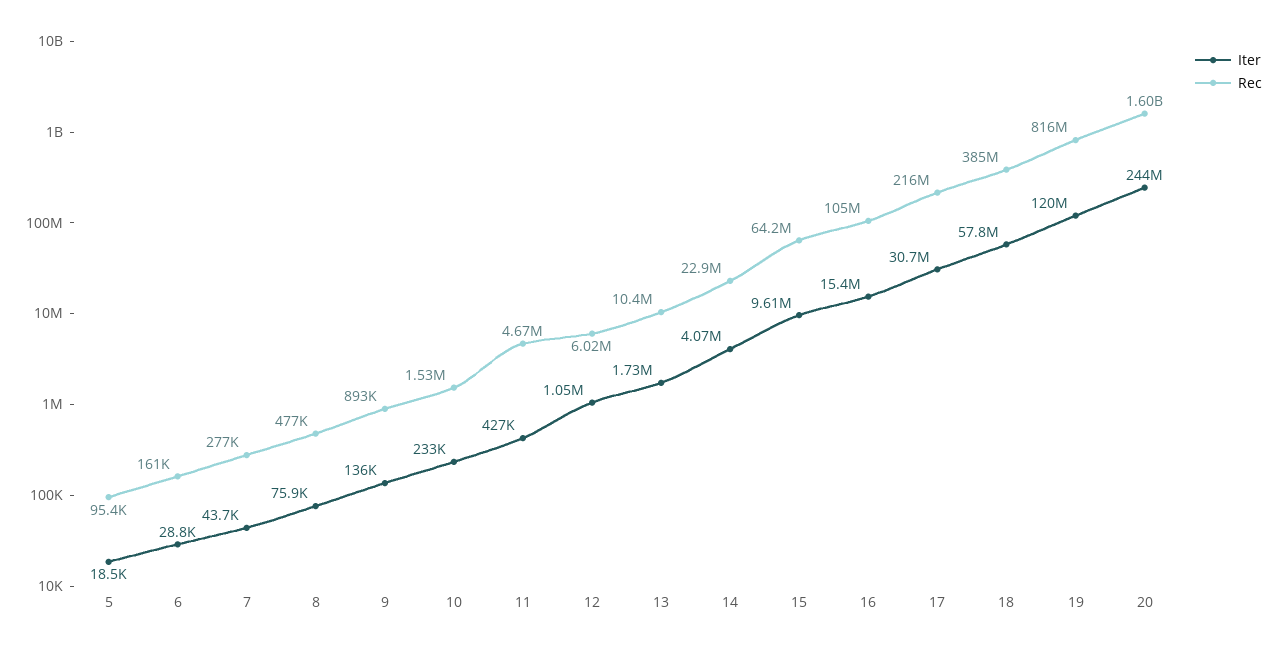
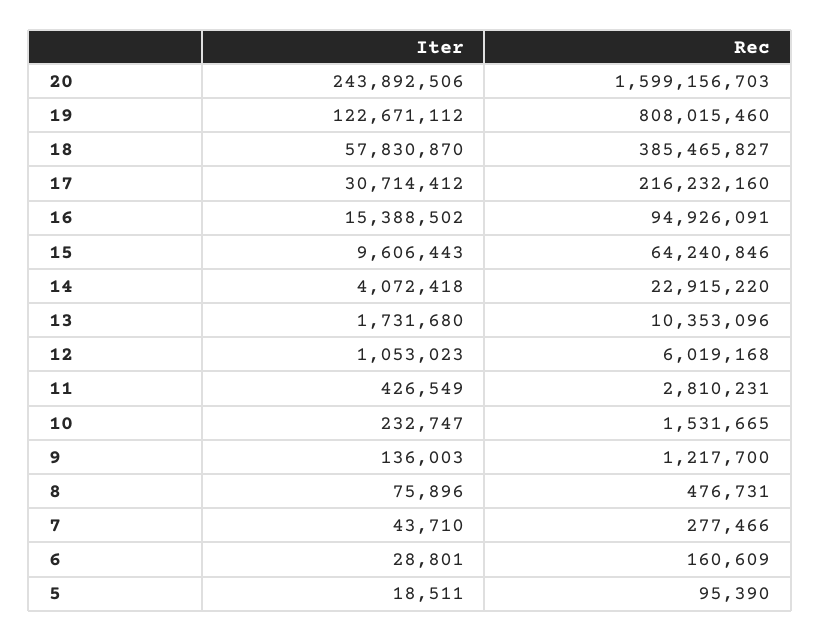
  {
    "Iter": {
      "5": 18511,
      "6": 28801,
      "7": 43710,
      "8": 75896,
      "9": 136003,
      "10": 232747,
      "11": 426549,
      "12": 1053023,
      "13": 1731680,
      "14": 4072418,
      "15": 9606443,
      "16": 15388502,
      "17": 30714412,
      "18": 57830870,
-     "19": 120000000,
+     "19": 122671112,
      "20": 243892506
    },
    "Rec": {
      "5": 95390,
      "6": 160609,
      "7": 277466,
      "8": 476731,
-     "9": 893000,
+     "9": 1217700,
      "10": 1531665,
-     "11": 4670000,
+     "11": 2810231,
      "12": 6019168,
      "13": 10353096,
      "14": 22915220,
      "15": 64240846,
-     "16": 105000000,
+     "16": 94926091,
      "17": 216232160,
      "18": 385465827,
-     "19": 816000000,
+     "19": 808015460,
      "20": 1599156703
    }
  }

